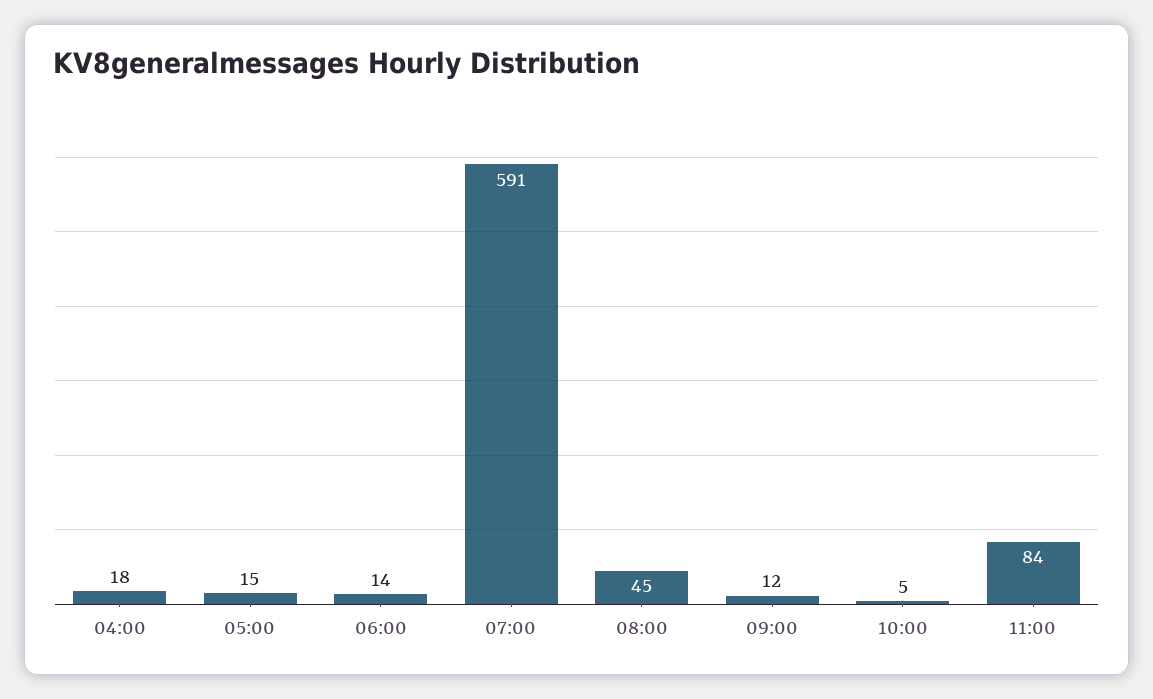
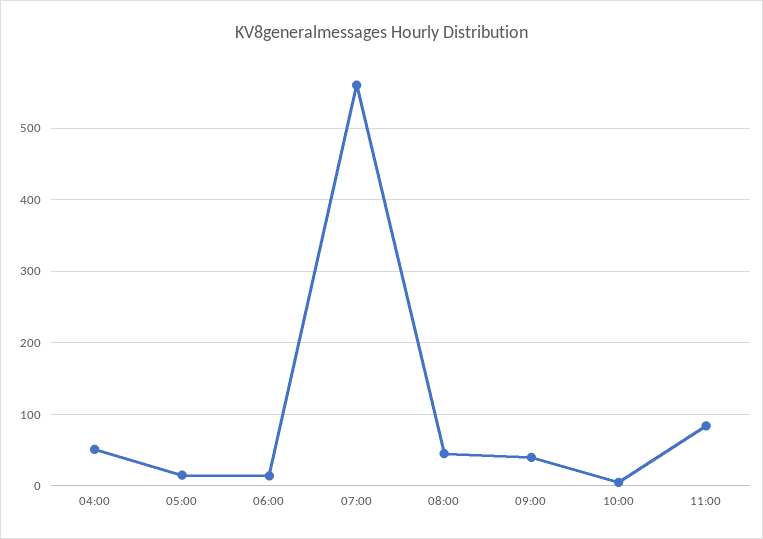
  {
-   "04:00": 18,
+   "04:00": 50,
    "05:00": 15,
    "06:00": 14,
-   "07:00": 591,
+   "07:00": 560,
    "08:00": 45,
-   "09:00": 12,
+   "09:00": 40,
    "10:00": 5,
    "11:00": 84
  }

